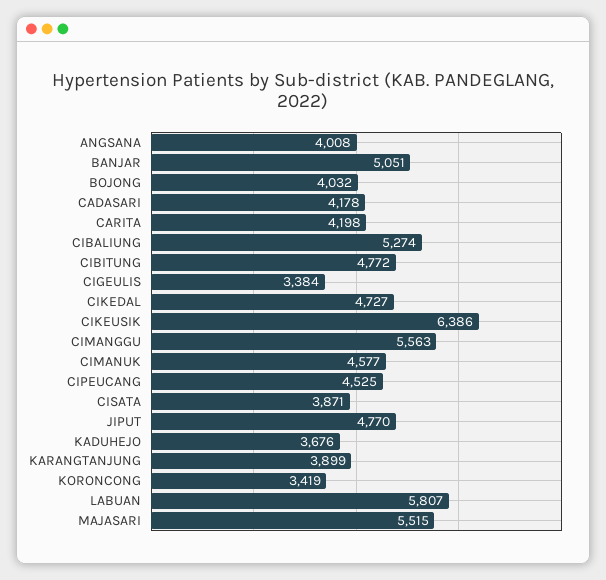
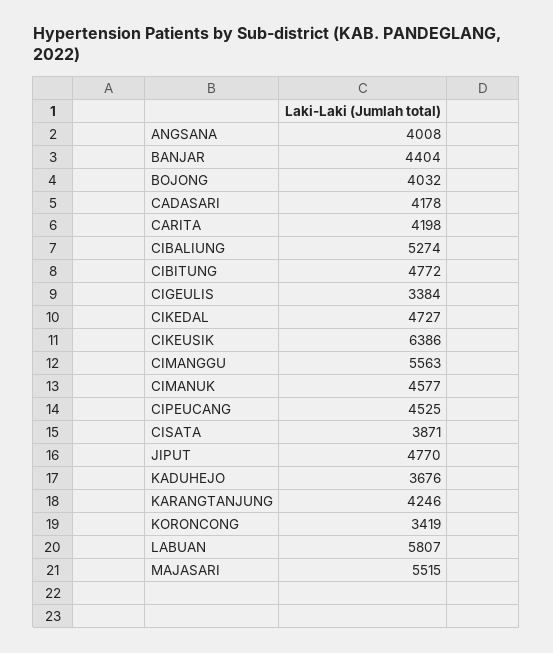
  {
    "ANGSANA": 4008,
-   "BANJAR": 5051,
+   "BANJAR": 4404,
    "BOJONG": 4032,
    "CADASARI": 4178,
    "CARITA": 4198,
    "CIBALIUNG": 5274,
    "CIBITUNG": 4772,
    "CIGEULIS": 3384,
    "CIKEDAL": 4727,
    "CIKEUSIK": 6386,
    "CIMANGGU": 5563,
    "CIMANUK": 4577,
    "CIPEUCANG": 4525,
    "CISATA": 3871,
    "JIPUT": 4770,
    "KADUHEJO": 3676,
-   "KARANGTANJUNG": 3899,
+   "KARANGTANJUNG": 4246,
    "KORONCONG": 3419,
    "LABUAN": 5807,
    "MAJASARI": 5515
  }

